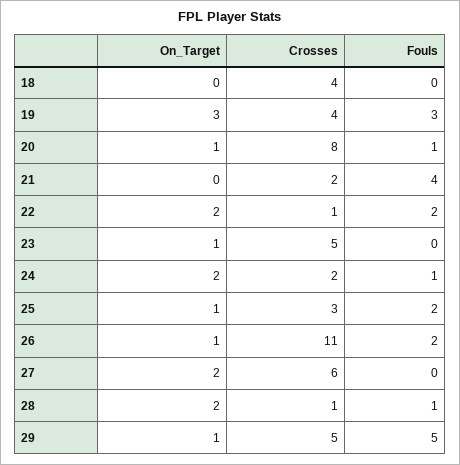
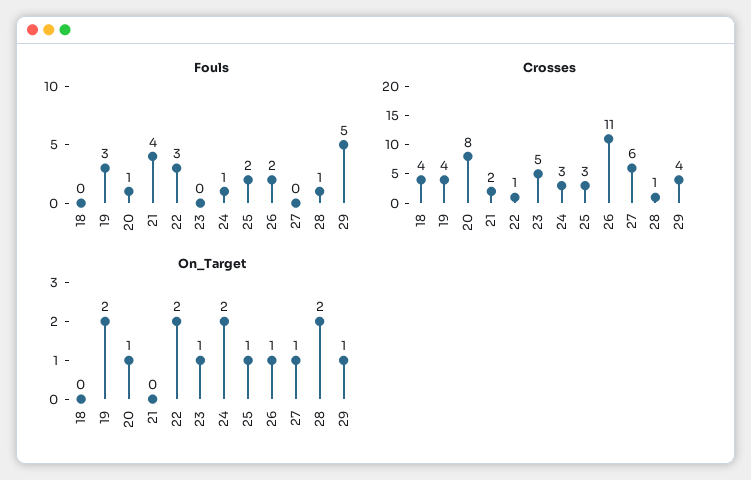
  {
    "On_Target": {
      "18": 0,
-     "19": 3,
+     "19": 2,
      "20": 1,
      "21": 0,
      "22": 2,
      "23": 1,
      "24": 2,
      "25": 1,
      "26": 1,
-     "27": 2,
+     "27": 1,
      "28": 2,
      "29": 1
    },
    "Crosses": {
      "18": 4,
      "19": 4,
      "20": 8,
      "21": 2,
      "22": 1,
      "23": 5,
-     "24": 2,
+     "24": 3,
      "25": 3,
      "26": 11,
      "27": 6,
      "28": 1,
-     "29": 5
+     "29": 4
    },
    "Fouls": {
      "18": 0,
      "19": 3,
      "20": 1,
      "21": 4,
-     "22": 2,
+     "22": 3,
      "23": 0,
      "24": 1,
      "25": 2,
      "26": 2,
      "27": 0,
      "28": 1,
      "29": 5
    }
  }

